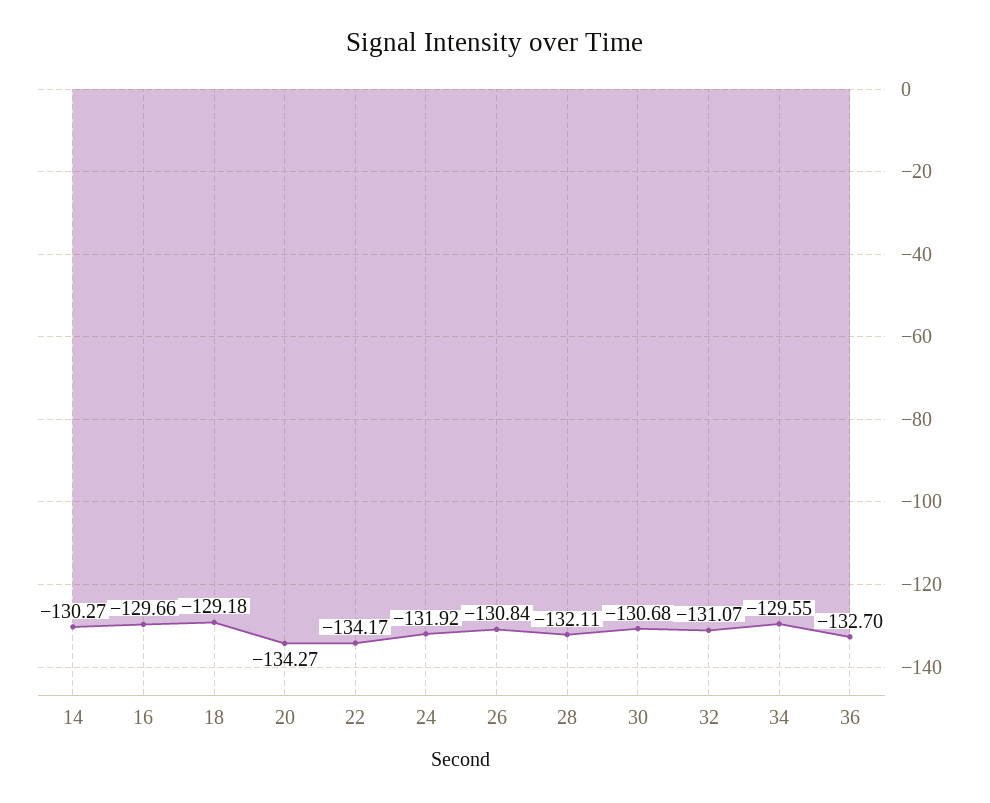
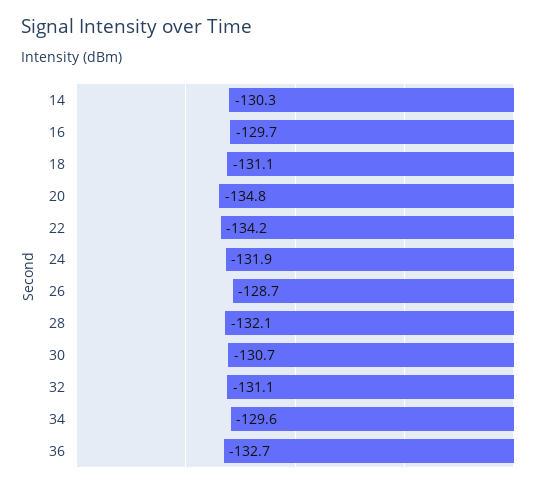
  {
    "14": -130.27,
    "16": -129.66,
-   "18": -129.18,
+   "18": -131.1,
-   "20": -134.27,
+   "20": -134.8,
    "22": -134.17,
    "24": -131.92,
-   "26": -130.84,
+   "26": -128.7,
    "28": -132.11,
    "30": -130.68,
    "32": -131.07,
    "34": -129.55,
    "36": -132.7
  }

